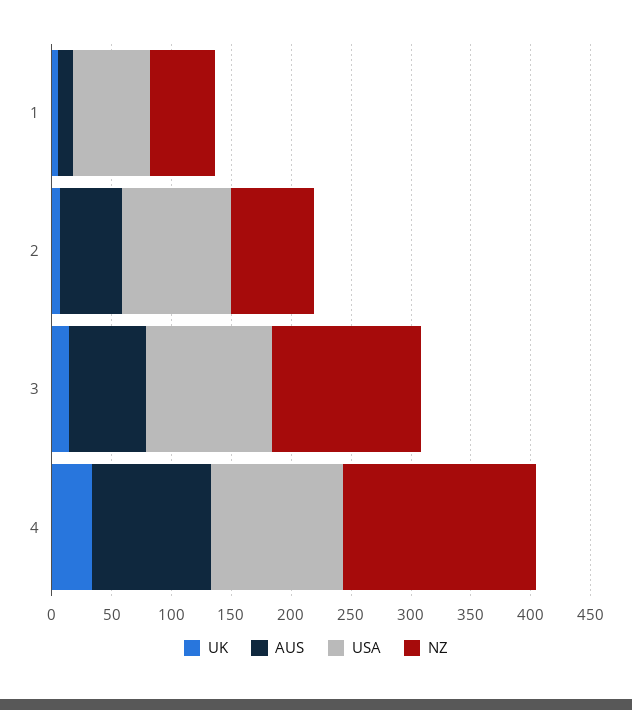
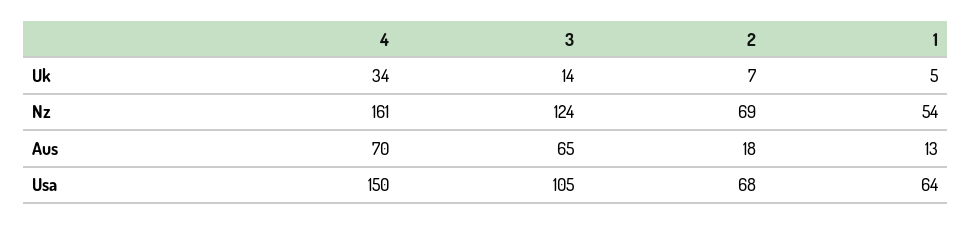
  {
    "UK": {
      "1": 5,
      "2": 7,
      "3": 14,
      "4": 34
    },
    "AUS": {
      "1": 13,
-     "2": 50,
+     "2": 18,
      "3": 65,
-     "4": 100
+     "4": 70
    },
    "USA": {
      "1": 64,
-     "2": 90,
+     "2": 68,
      "3": 105,
-     "4": 110
+     "4": 150
    },
    "NZ": {
      "1": 54,
      "2": 69,
      "3": 124,
      "4": 161
    }
  }

